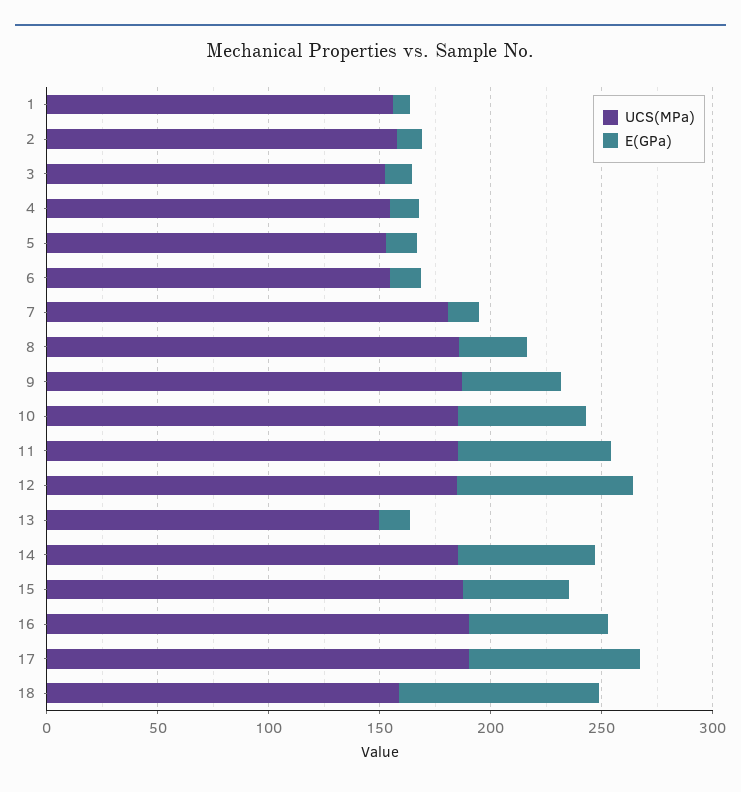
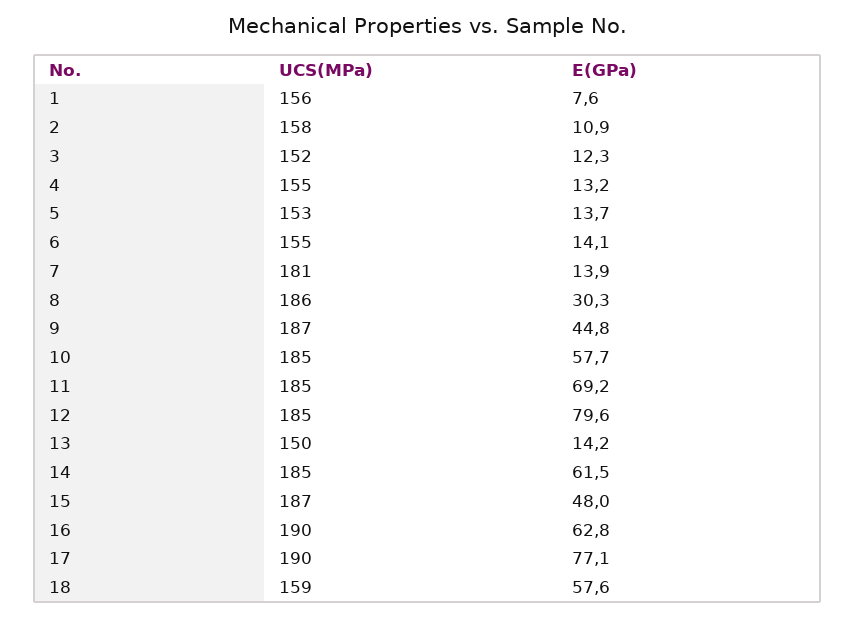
  {
    "UCS(MPa)": {
      "1": 156,
      "2": 158,
      "3": 152,
      "4": 155,
      "5": 153,
      "6": 155,
      "7": 181,
      "8": 186,
      "9": 187,
      "10": 185,
      "11": 185,
      "12": 185,
      "13": 150,
      "14": 185,
      "15": 187,
      "16": 190,
      "17": 190,
      "18": 159
    },
    "E(GPa)": {
      "1": 7.6,
      "2": 10.9,
      "3": 12.3,
      "4": 13.2,
      "5": 13.7,
      "6": 14.1,
      "7": 13.9,
      "8": 30.3,
      "9": 44.8,
      "10": 57.7,
      "11": 69.2,
      "12": 79.6,
      "13": 14.2,
      "14": 61.5,
      "15": 48,
      "16": 62.8,
      "17": 77.1,
-     "18": 90
+     "18": 57.6
    }
  }

